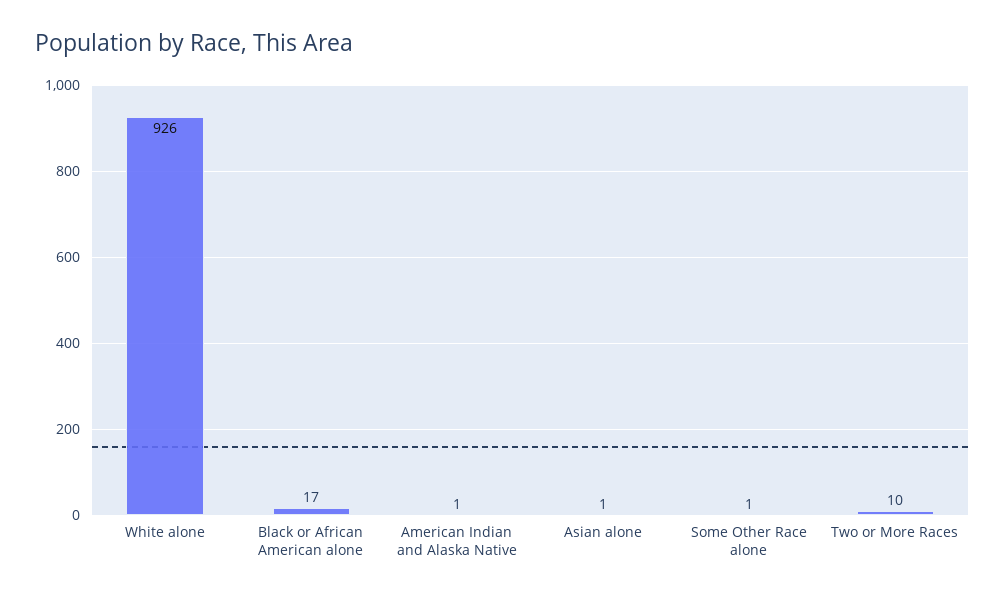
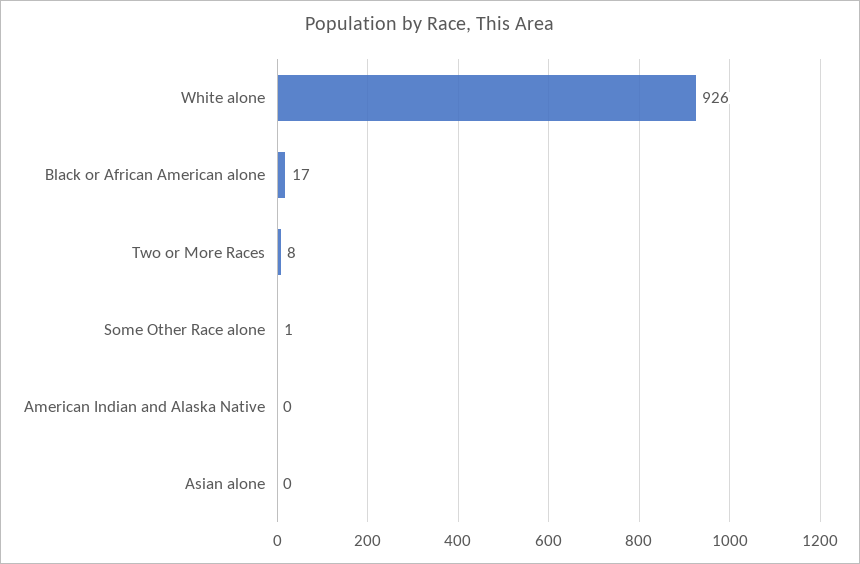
  {
    "White alone": 926,
    "Black or African American alone": 17,
-   "American Indian and Alaska Native": 1,
+   "American Indian and Alaska Native": 0,
-   "Asian alone": 1,
+   "Asian alone": 0,
    "Some Other Race alone": 1,
-   "Two or More Races": 10
+   "Two or More Races": 8
  }

